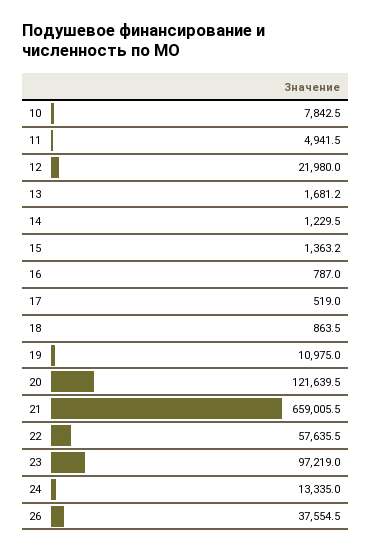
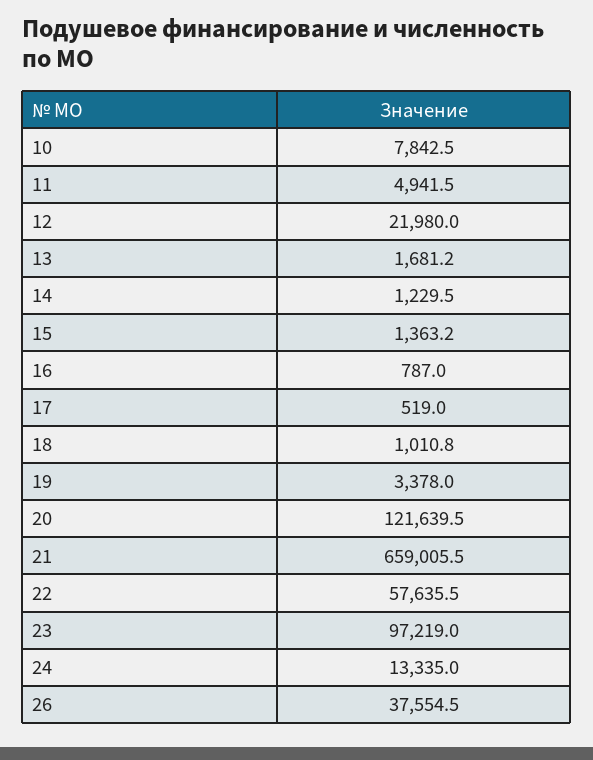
  {
    "10": 7842.5,
    "11": 4941.5,
    "12": 21980,
    "13": 1681.2,
    "14": 1229.5,
    "15": 1363.2,
    "16": 787,
    "17": 519,
-   "18": 863.5,
+   "18": 1010.8,
-   "19": 10975,
+   "19": 3378,
    "20": 121639.5,
    "21": 659005.5,
    "22": 57635.5,
    "23": 97219,
    "24": 13335,
    "26": 37554.5
  }

